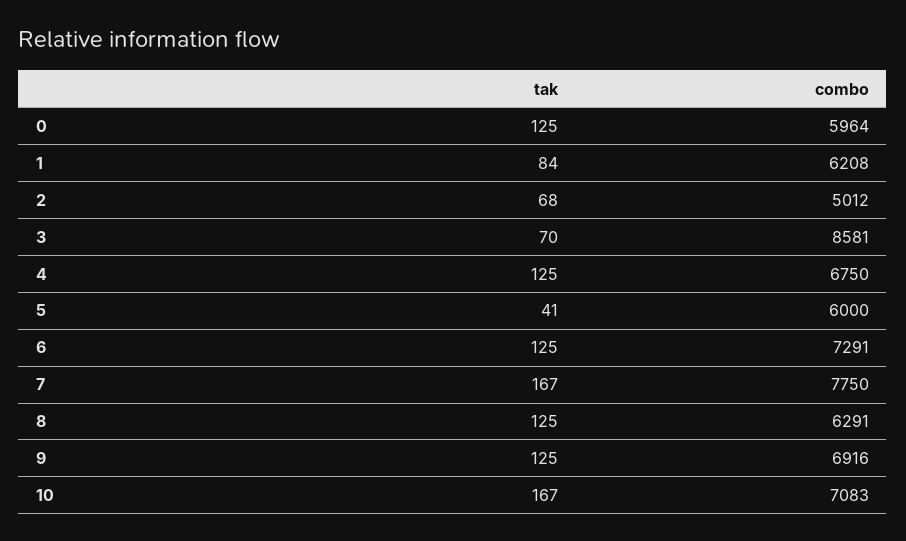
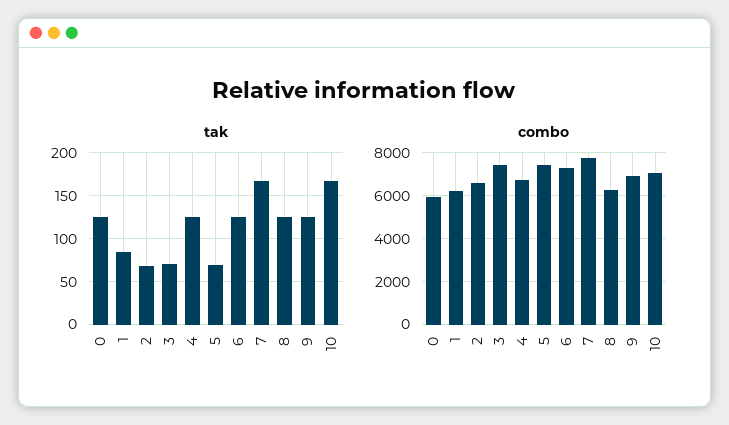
  {
    "tak": {
      "0": 125,
      "1": 84,
      "2": 68,
      "3": 70,
      "4": 125,
-     "5": 41,
+     "5": 70,
      "6": 125,
      "7": 167,
      "8": 125,
      "9": 125,
      "10": 167
    },
    "combo": {
      "0": 5964,
      "1": 6208,
-     "2": 5012,
+     "2": 6500,
-     "3": 8581,
+     "3": 7500,
      "4": 6750,
-     "5": 6000,
+     "5": 7500,
      "6": 7291,
      "7": 7750,
      "8": 6291,
      "9": 6916,
      "10": 7083
    }
  }

